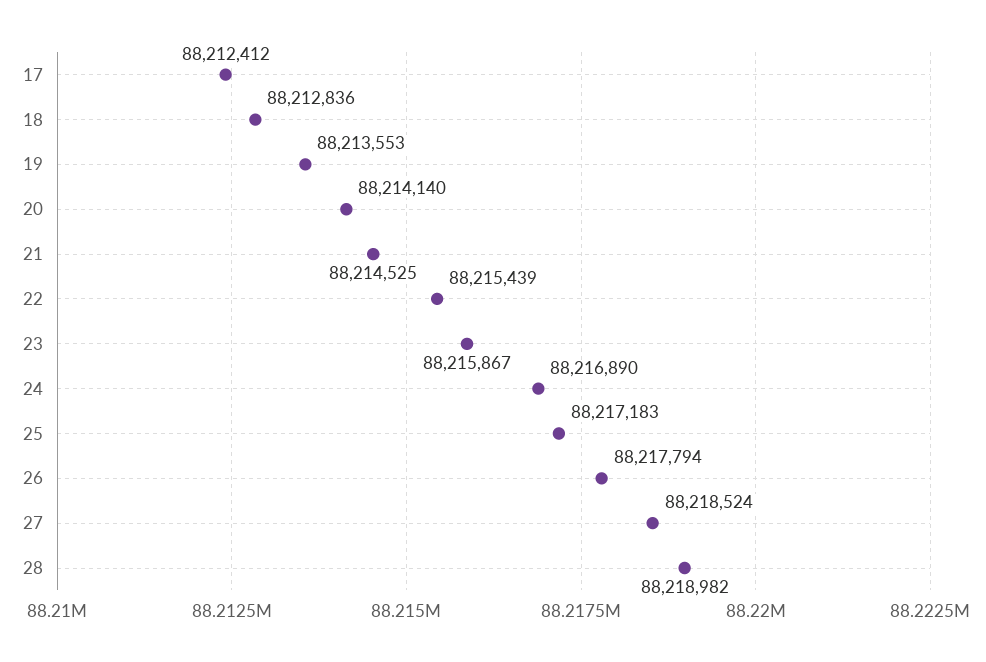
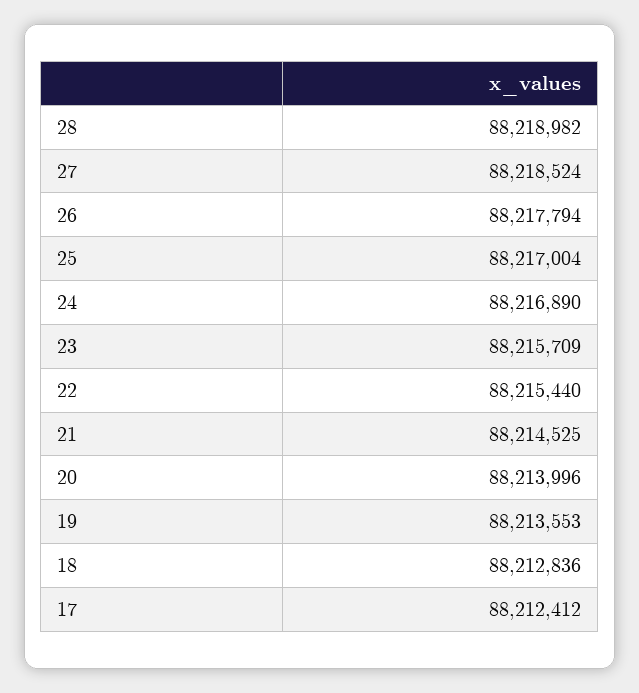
  {
    "17": 88212412,
    "18": 88212836,
    "19": 88213553,
-   "20": 88214140,
+   "20": 88213996,
    "21": 88214525,
-   "22": 88215439,
+   "22": 88215440,
-   "23": 88215867,
+   "23": 88215709,
    "24": 88216890,
-   "25": 88217183,
+   "25": 88217004,
    "26": 88217794,
    "27": 88218524,
    "28": 88218982
  }

